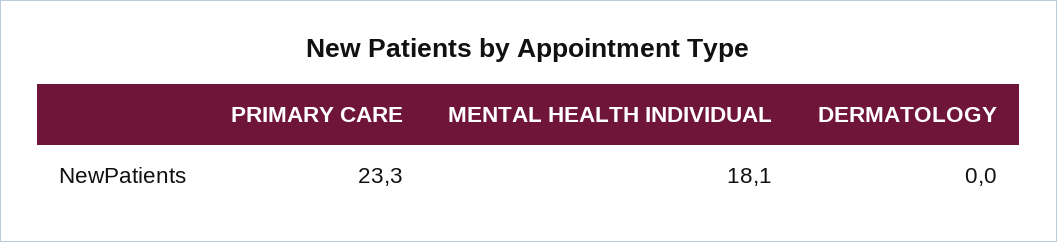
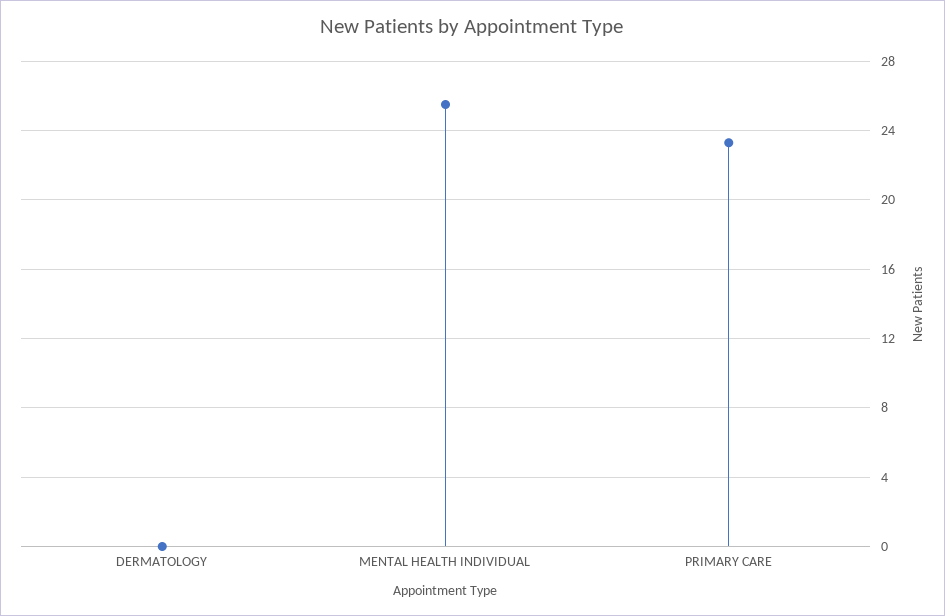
  {
    "PRIMARY CARE": 23.3,
-   "MENTAL HEALTH INDIVIDUAL": 18.1,
+   "MENTAL HEALTH INDIVIDUAL": 25.5,
    "DERMATOLOGY": 0
  }

